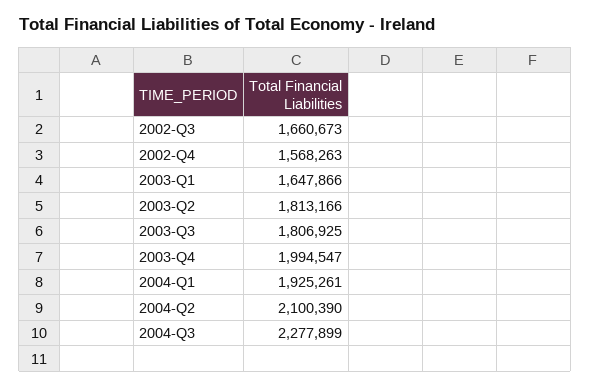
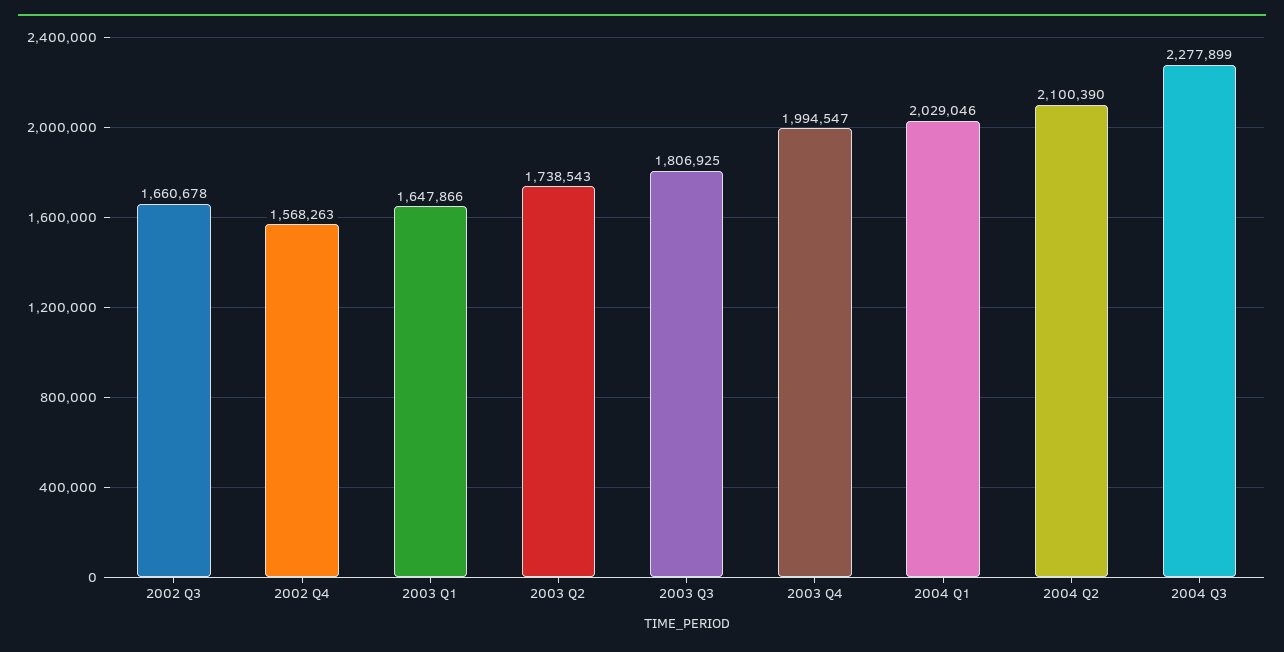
  {
-   "2002-Q3": 1660673,
+   "2002-Q3": 1660678,
    "2002-Q4": 1568263,
    "2003-Q1": 1647866,
-   "2003-Q2": 1813166,
+   "2003-Q2": 1738543,
    "2003-Q3": 1806925,
    "2003-Q4": 1994547,
-   "2004-Q1": 1925261,
+   "2004-Q1": 2029046,
    "2004-Q2": 2100390,
    "2004-Q3": 2277899
  }

